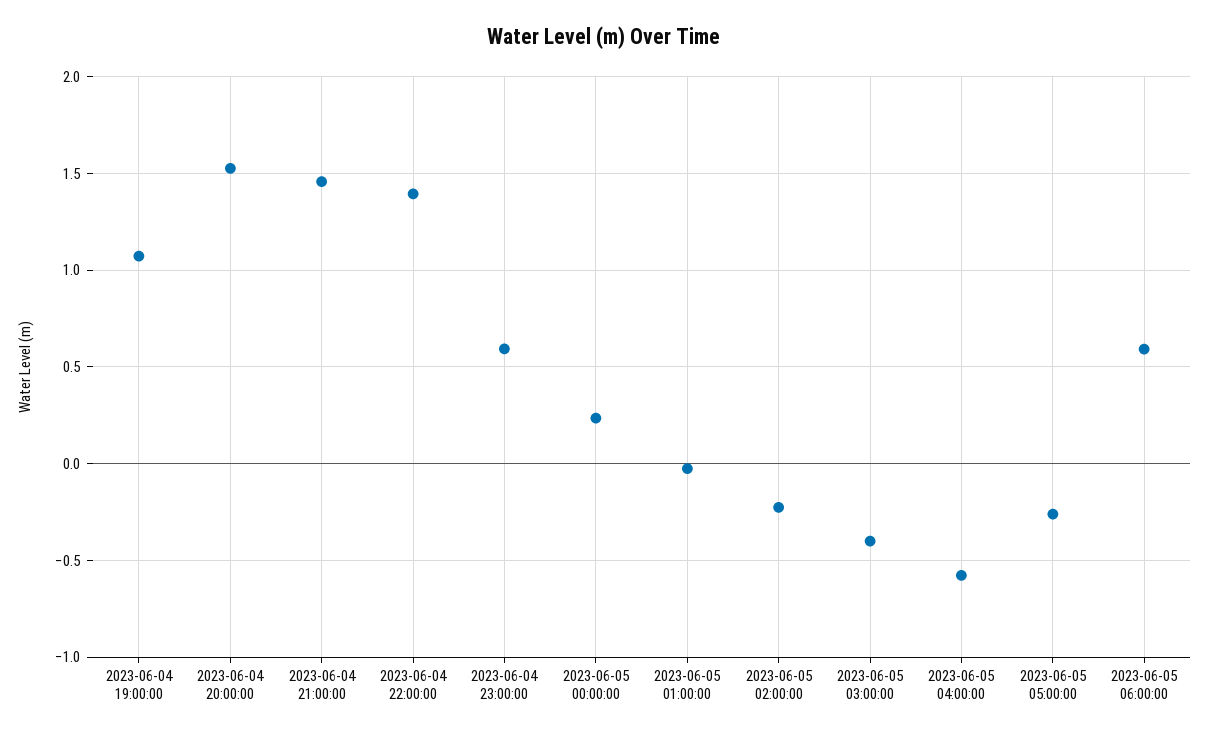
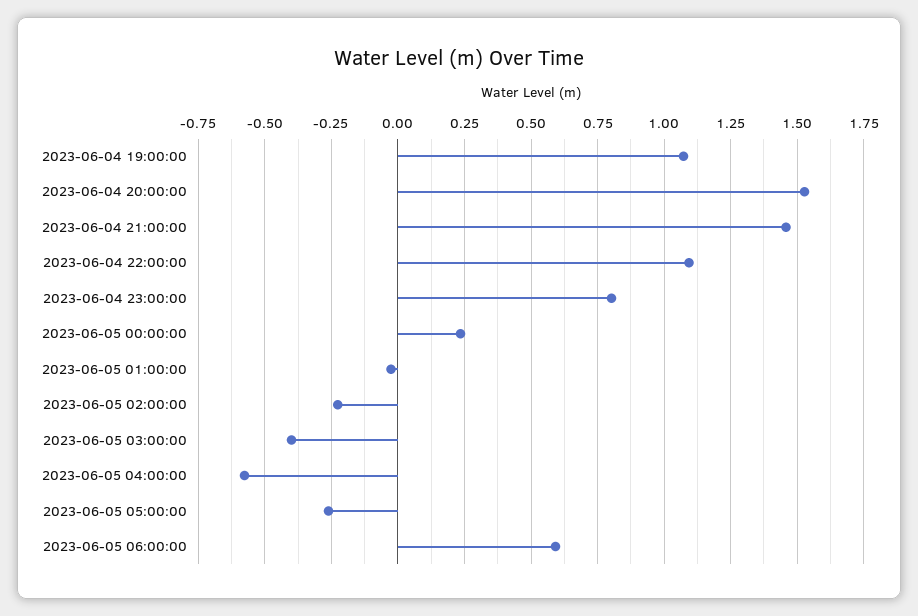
  {
    "2023-06-04 19:00:00": 1.075,
    "2023-06-04 20:00:00": 1.525,
    "2023-06-04 21:00:00": 1.45,
-   "2023-06-04 22:00:00": 1.4,
+   "2023-06-04 22:00:00": 1.1,
-   "2023-06-04 23:00:00": 0.6,
+   "2023-06-04 23:00:00": 0.8,
    "2023-06-05 00:00:00": 0.225,
    "2023-06-05 01:00:00": -0.025,
    "2023-06-05 02:00:00": -0.225,
    "2023-06-05 03:00:00": -0.4,
    "2023-06-05 04:00:00": -0.575,
    "2023-06-05 05:00:00": -0.25,
    "2023-06-05 06:00:00": 0.6
  }

